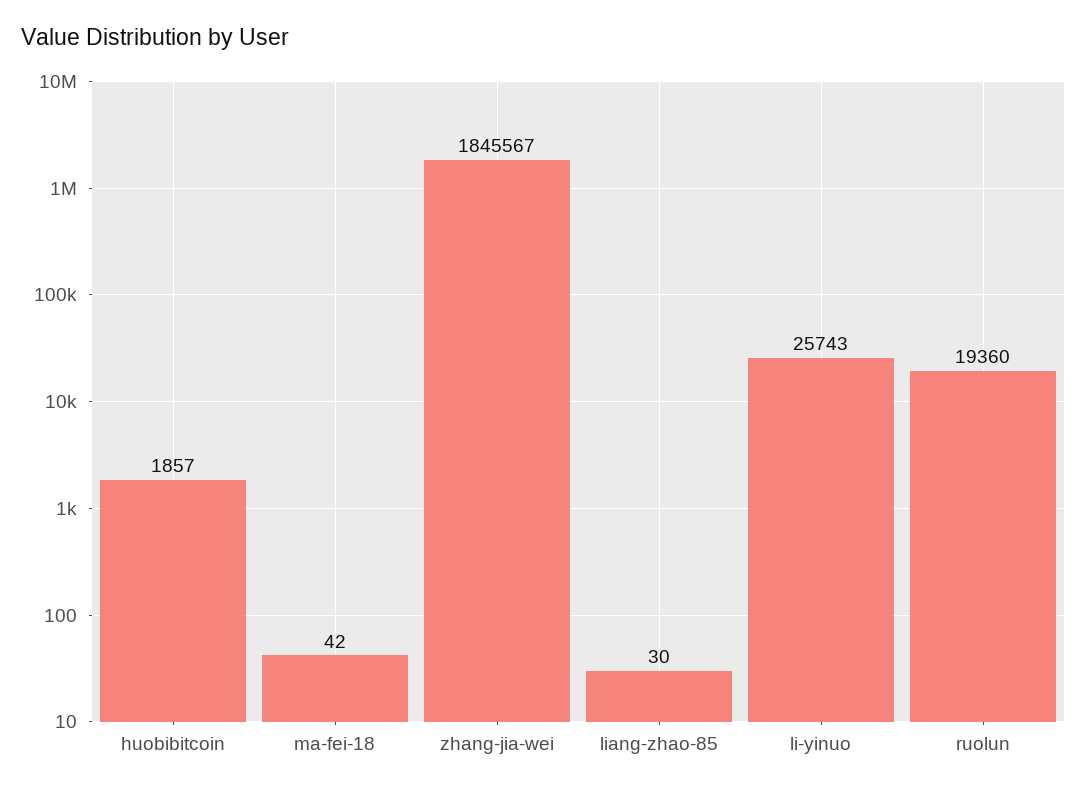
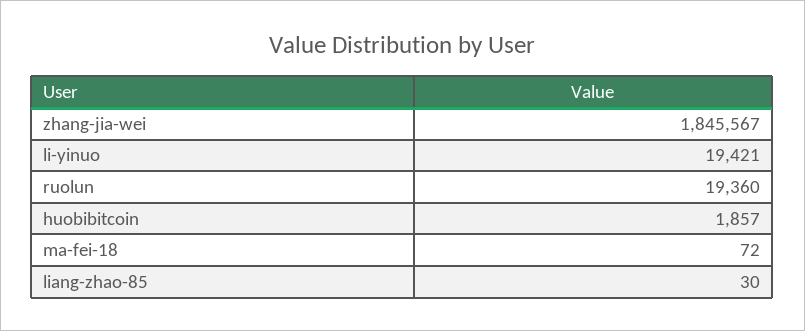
  {
    "huobibitcoin": 1857,
-   "ma-fei-18": 42,
+   "ma-fei-18": 72,
    "zhang-jia-wei": 1845567,
    "liang-zhao-85": 30,
-   "li-yinuo": 25743,
+   "li-yinuo": 19421,
    "ruolun": 19360
  }

